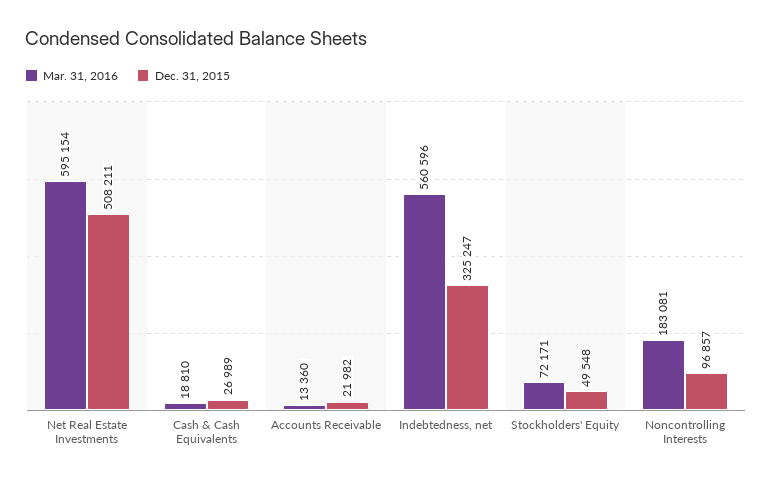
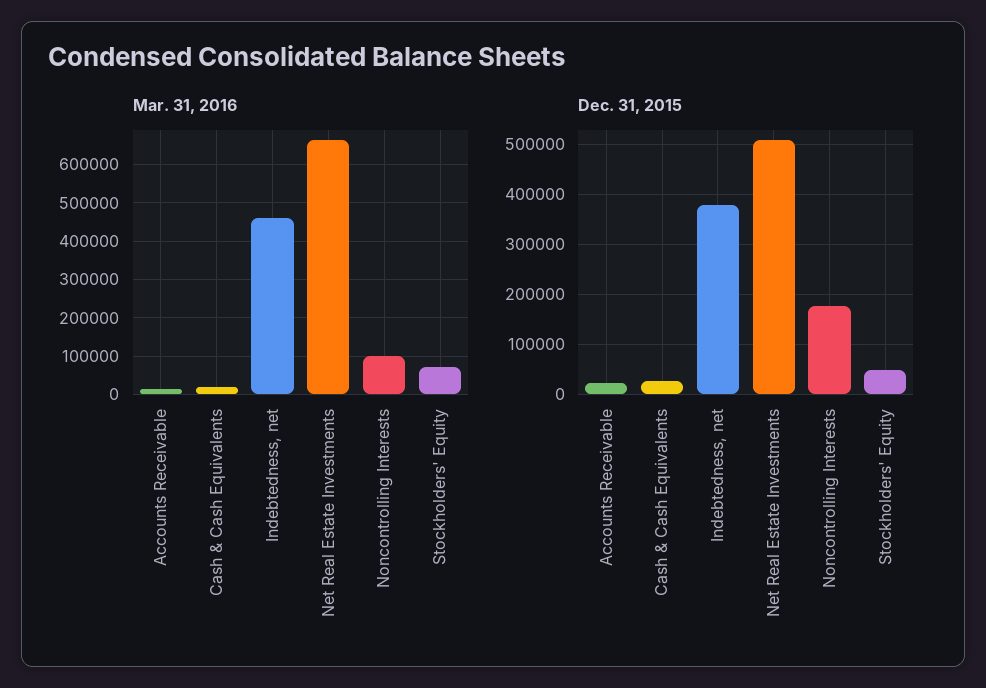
  {
    "Mar. 31, 2016": {
-     "Net Real Estate Investments": 595154,
+     "Net Real Estate Investments": 660000,
      "Cash & Cash Equivalents": 18810,
      "Accounts Receivable": 13360,
-     "Indebtedness, net": 560596,
+     "Indebtedness, net": 460000,
      "Stockholders' Equity": 72171,
-     "Noncontrolling Interests": 183081
+     "Noncontrolling Interests": 100000
    },
    "Dec. 31, 2015": {
      "Net Real Estate Investments": 508211,
      "Cash & Cash Equivalents": 26989,
      "Accounts Receivable": 21982,
-     "Indebtedness, net": 325247,
+     "Indebtedness, net": 380000,
      "Stockholders' Equity": 49548,
-     "Noncontrolling Interests": 96857
+     "Noncontrolling Interests": 180000
    }
  }

